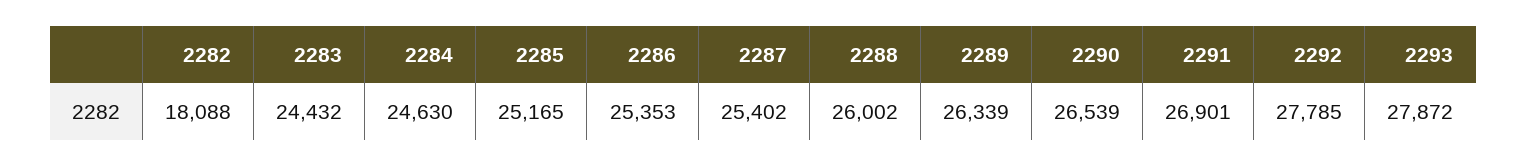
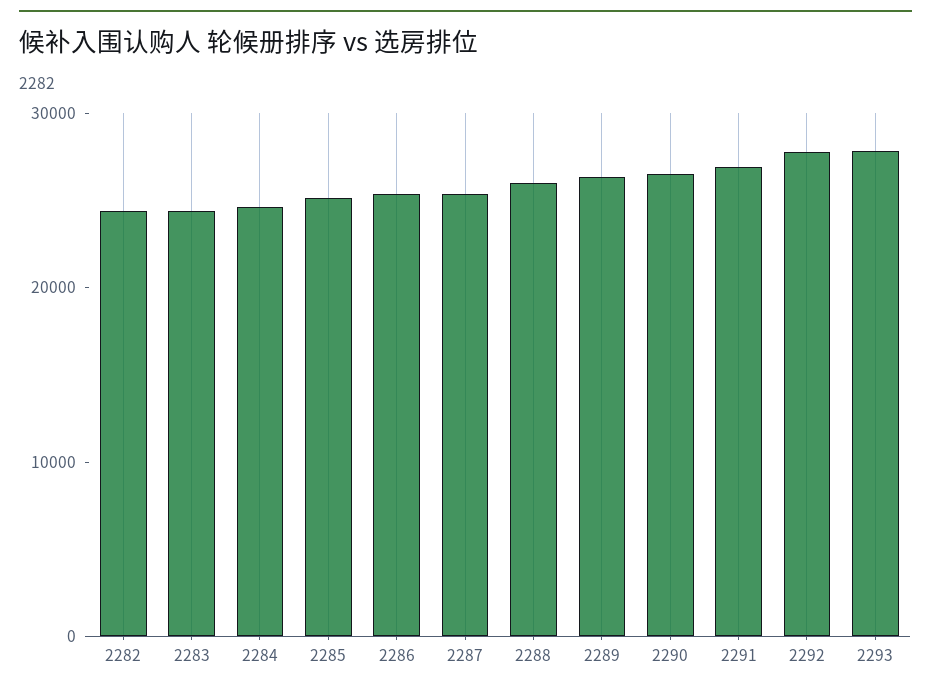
  {
-   "2282": 18088,
+   "2282": 24000,
    "2283": 24432,
    "2284": 24630,
    "2285": 25165,
    "2286": 25353,
    "2287": 25402,
    "2288": 26002,
    "2289": 26339,
    "2290": 26539,
    "2291": 26901,
    "2292": 27785,
    "2293": 27872
  }

